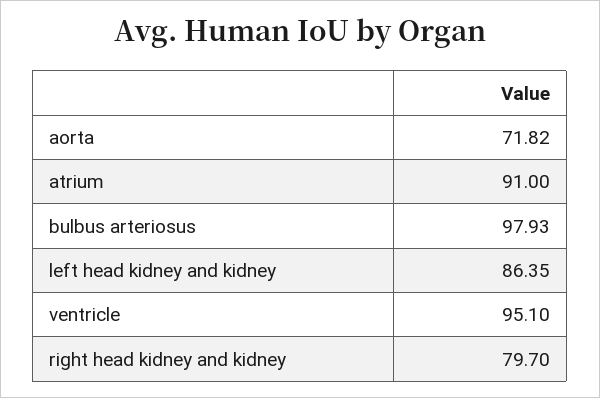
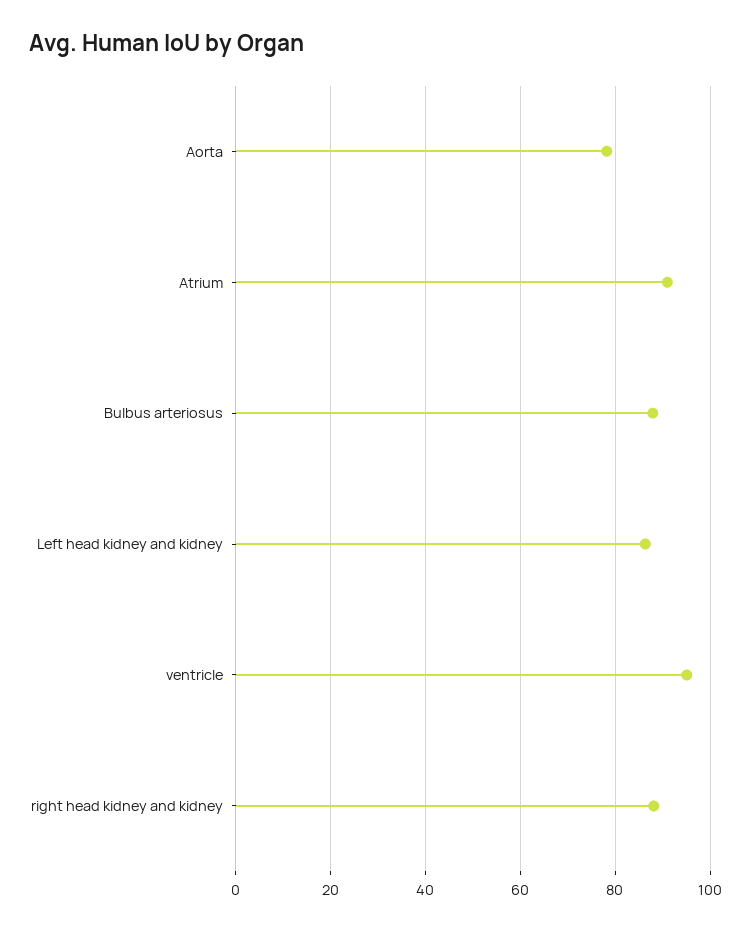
  {
-   "aorta": 71.82,
+   "aorta": 78,
    "atrium": 91,
-   "bulbus arteriosus": 97.93,
+   "bulbus arteriosus": 88,
    "left head kidney and kidney": 86.35,
    "ventricle": 95.1,
-   "right head kidney and kidney": 79.7
+   "right head kidney and kidney": 88
  }

